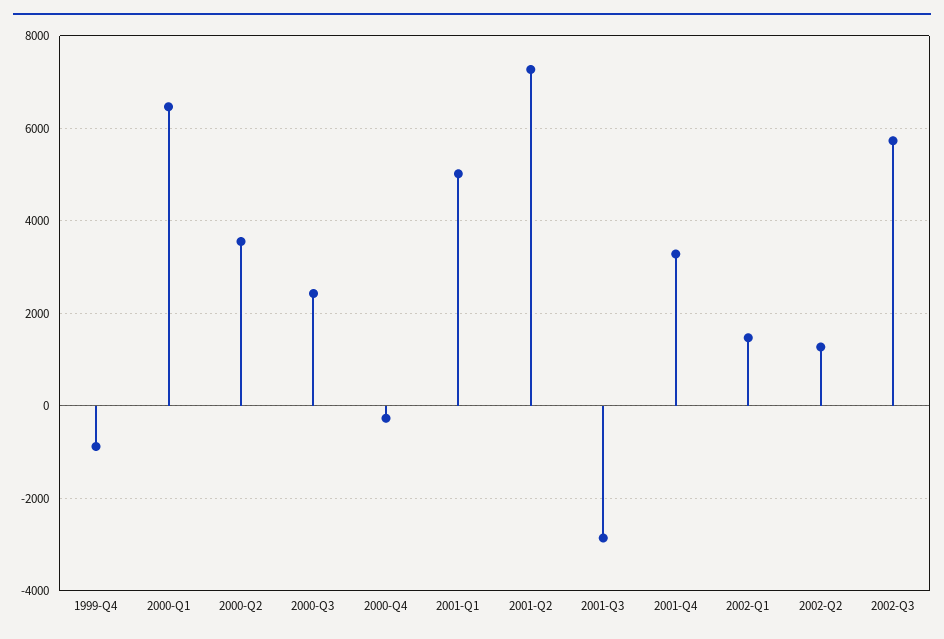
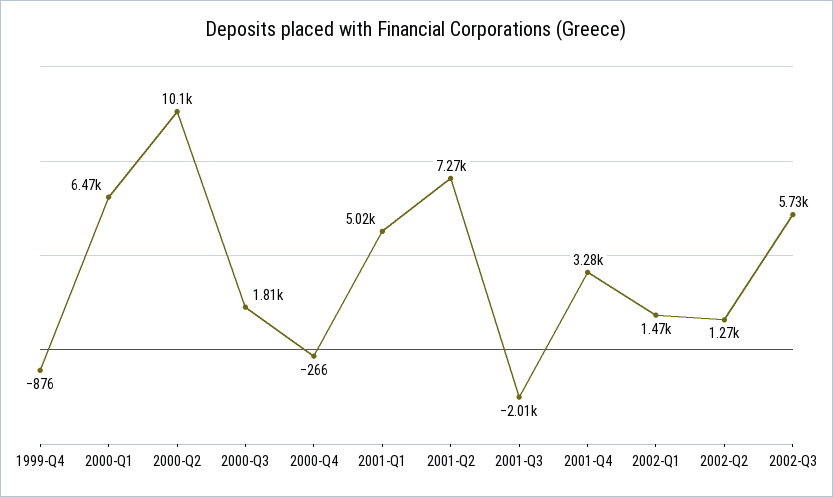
  {
    "1999-Q4": -876,
    "2000-Q1": 6470,
-   "2000-Q2": 3600,
+   "2000-Q2": 10100,
-   "2000-Q3": 2400,
+   "2000-Q3": 1810,
    "2000-Q4": -266,
    "2001-Q1": 5020,
    "2001-Q2": 7270,
-   "2001-Q3": -2800,
+   "2001-Q3": -2010,
    "2001-Q4": 3280,
    "2002-Q1": 1470,
    "2002-Q2": 1270,
    "2002-Q3": 5730
  }

